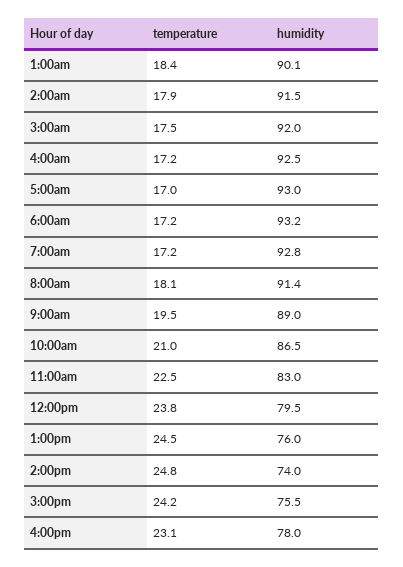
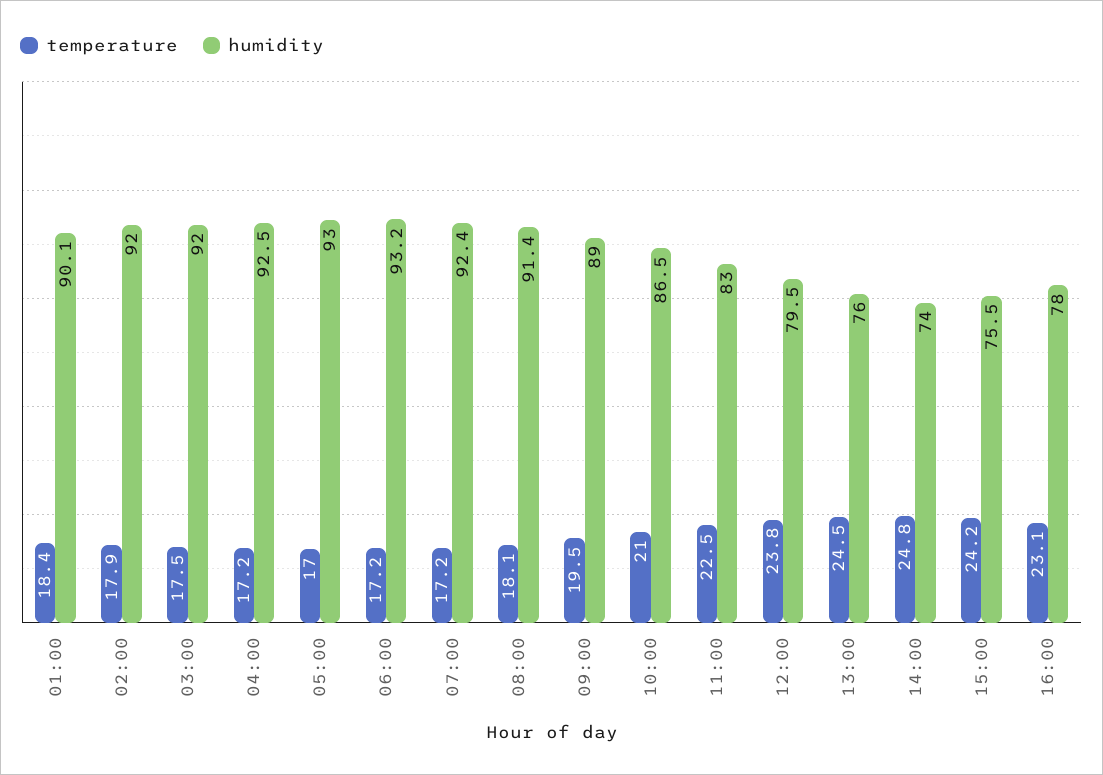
  {
    "temperature": {
      "1:00am": 18.4,
      "2:00am": 17.9,
      "3:00am": 17.5,
      "4:00am": 17.2,
      "5:00am": 17,
      "6:00am": 17.2,
      "7:00am": 17.2,
      "8:00am": 18.1,
      "9:00am": 19.5,
      "10:00am": 21,
      "11:00am": 22.5,
      "12:00pm": 23.8,
      "1:00pm": 24.5,
      "2:00pm": 24.8,
      "3:00pm": 24.2,
      "4:00pm": 23.1
    },
    "humidity": {
      "1:00am": 90.1,
-     "2:00am": 91.5,
+     "2:00am": 92,
      "3:00am": 92,
      "4:00am": 92.5,
      "5:00am": 93,
      "6:00am": 93.2,
-     "7:00am": 92.8,
+     "7:00am": 92.4,
      "8:00am": 91.4,
      "9:00am": 89,
      "10:00am": 86.5,
      "11:00am": 83,
      "12:00pm": 79.5,
      "1:00pm": 76,
      "2:00pm": 74,
      "3:00pm": 75.5,
      "4:00pm": 78
    }
  }

